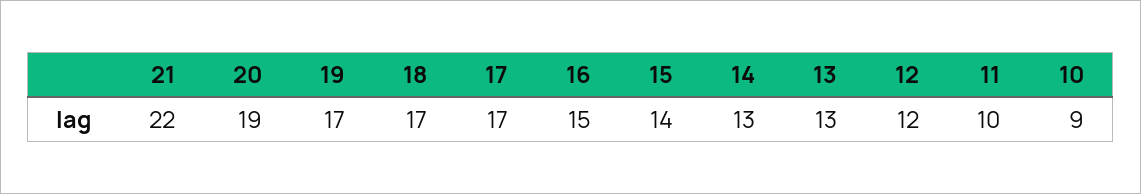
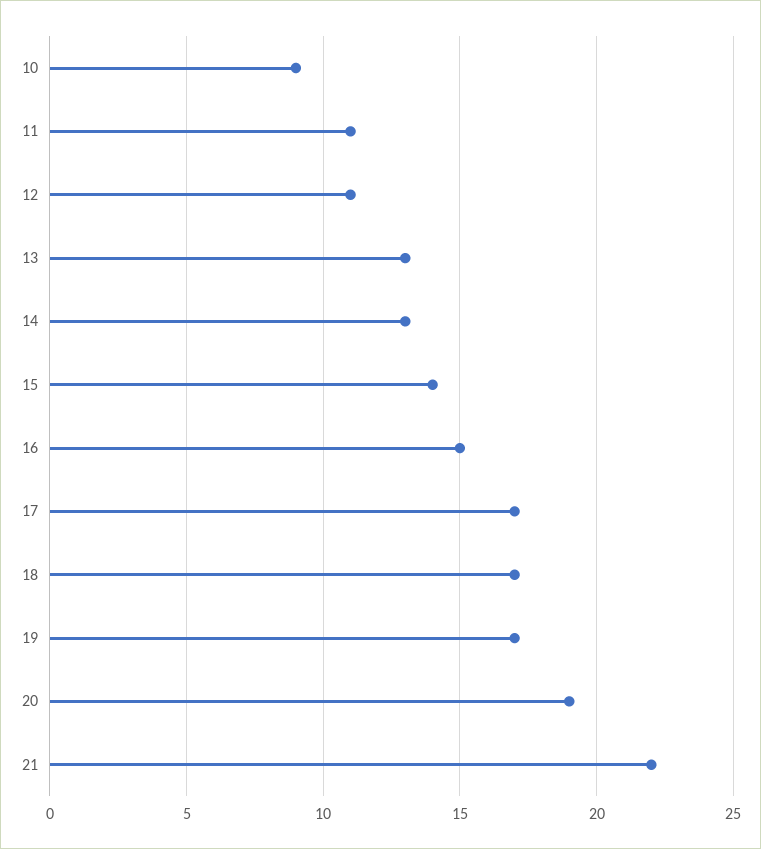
  {
    "21": 22,
    "20": 19,
    "19": 17,
    "18": 17,
    "17": 17,
    "16": 15,
    "15": 14,
    "14": 13,
    "13": 13,
-   "12": 12,
+   "12": 11,
-   "11": 10,
+   "11": 11,
    "10": 9
  }

